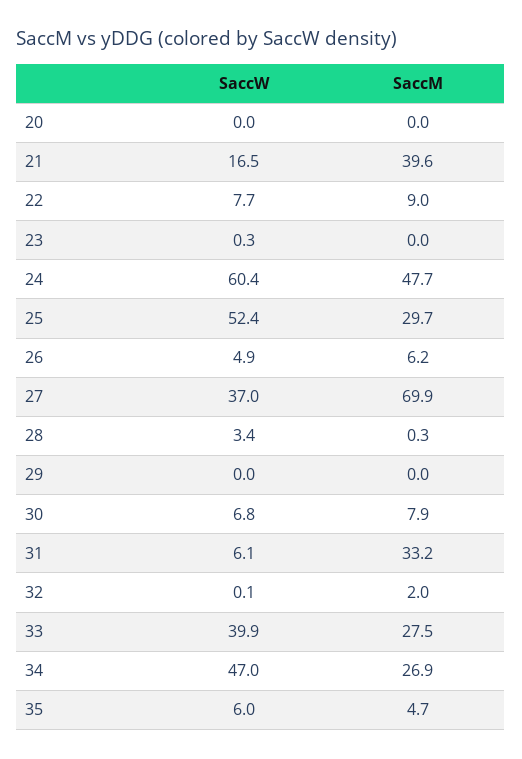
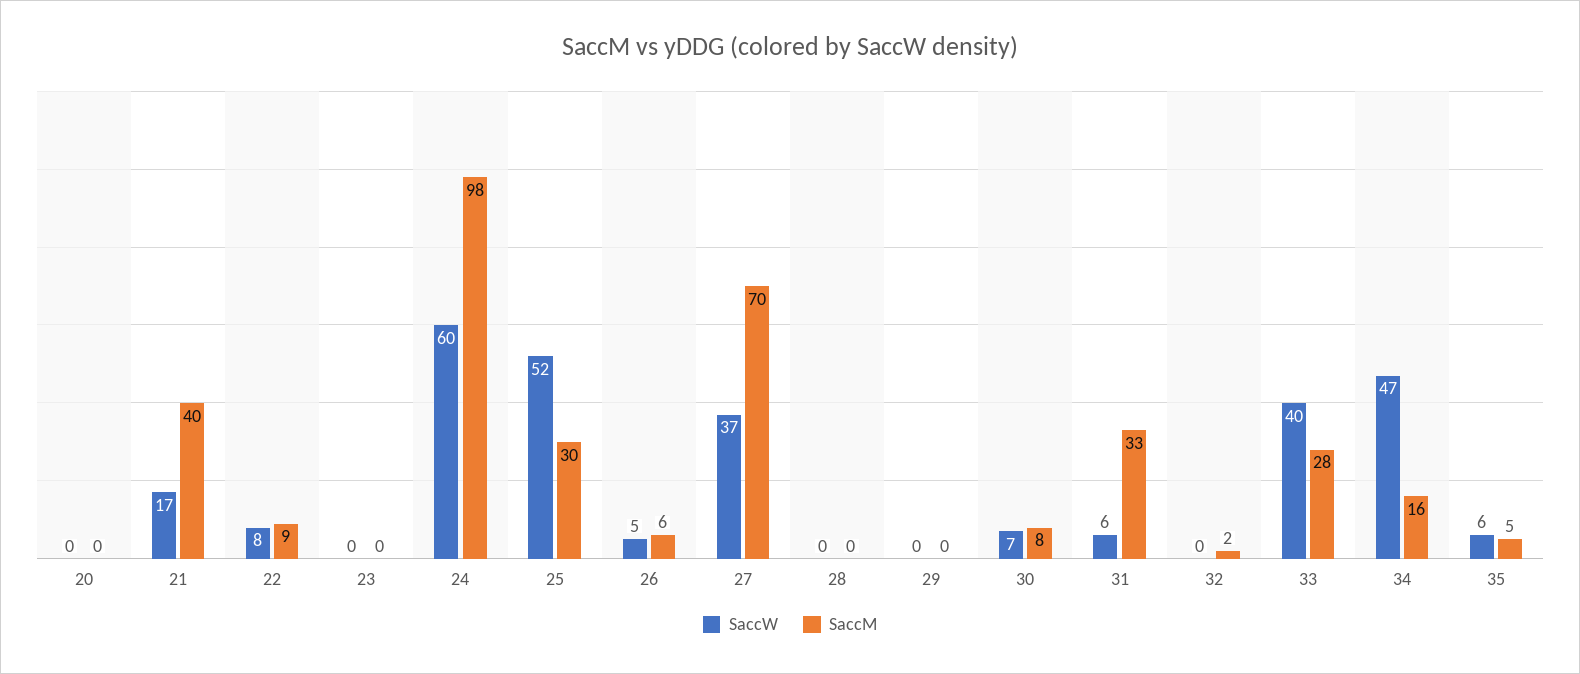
  {
    "SaccW": {
      "20": 0,
      "21": 16.5,
      "22": 7.7,
      "23": 0.3,
      "24": 60.4,
      "25": 52.4,
      "26": 4.9,
      "27": 37,
-     "28": 3.4,
+     "28": 0,
      "29": 0,
      "30": 6.8,
      "31": 6.1,
      "32": 0.1,
      "33": 39.9,
      "34": 47,
      "35": 6
    },
    "SaccM": {
      "20": 0,
      "21": 39.6,
      "22": 9,
      "23": 0,
-     "24": 47.7,
+     "24": 98,
      "25": 29.7,
      "26": 6.2,
      "27": 69.9,
      "28": 0.3,
      "29": 0,
      "30": 7.9,
      "31": 33.2,
      "32": 2,
      "33": 27.5,
-     "34": 26.9,
+     "34": 16,
      "35": 4.7
    }
  }

